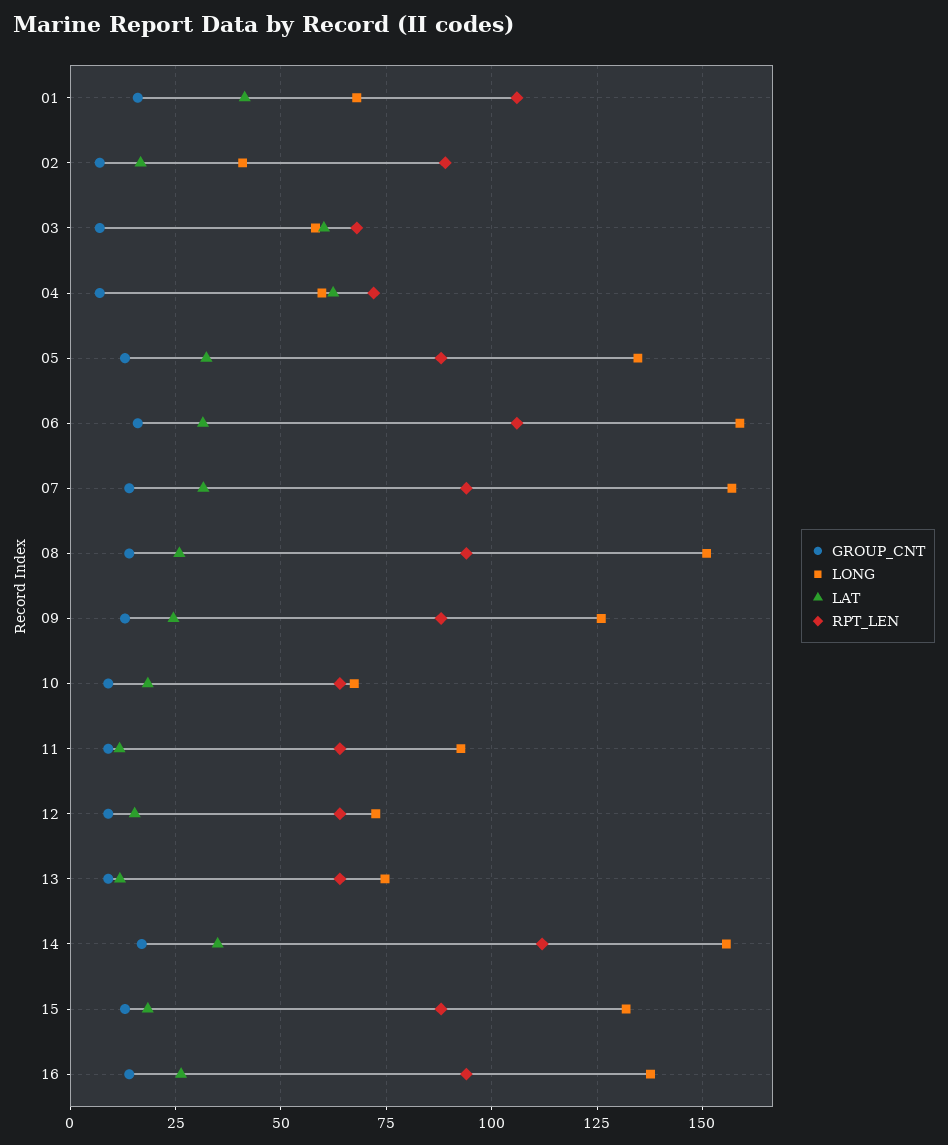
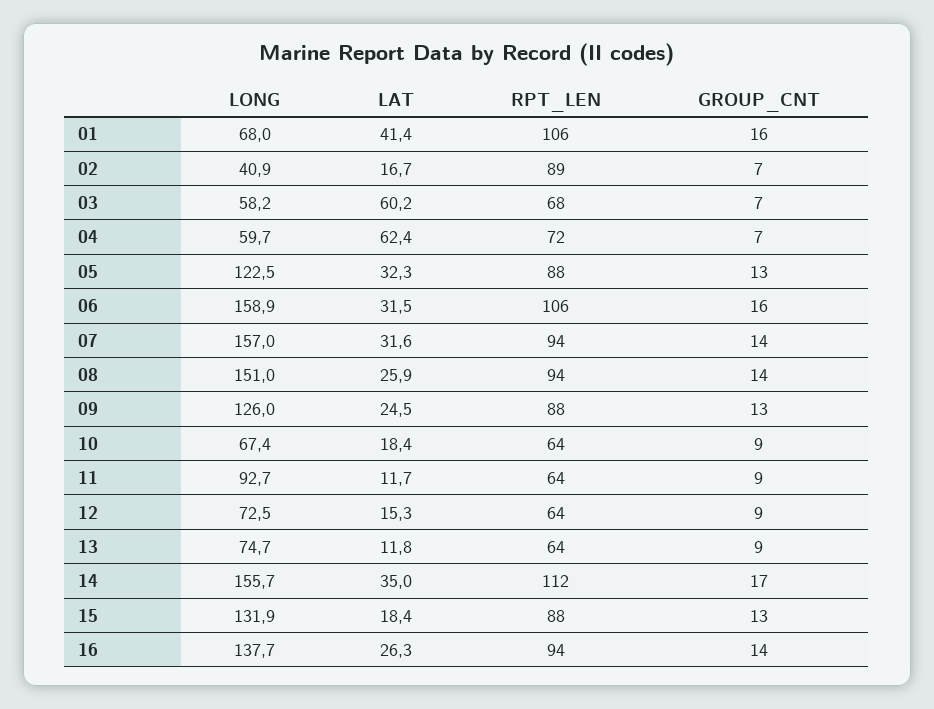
  {
    "GROUP_CNT": {
      "01": 16,
      "02": 7,
      "03": 7,
      "04": 7,
      "05": 13,
      "06": 16,
      "07": 14,
      "08": 14,
      "09": 13,
      "10": 9,
      "11": 9,
      "12": 9,
      "13": 9,
      "14": 17,
      "15": 13,
      "16": 14
    },
    "LONG": {
      "01": 68,
      "02": 40.9,
      "03": 58.2,
      "04": 59.7,
-     "05": 135,
+     "05": 122.5,
      "06": 158.9,
      "07": 157,
      "08": 151,
      "09": 126,
      "10": 67.4,
      "11": 92.7,
      "12": 72.5,
      "13": 74.7,
      "14": 155.7,
      "15": 131.9,
      "16": 137.7
    },
    "LAT": {
      "01": 41.4,
      "02": 16.7,
      "03": 60.2,
      "04": 62.4,
      "05": 32.3,
      "06": 31.5,
      "07": 31.6,
      "08": 25.9,
      "09": 24.5,
      "10": 18.4,
      "11": 11.7,
      "12": 15.3,
      "13": 11.8,
      "14": 35,
      "15": 18.4,
      "16": 26.3
    },
    "RPT_LEN": {
      "01": 106,
      "02": 89,
      "03": 68,
      "04": 72,
      "05": 88,
      "06": 106,
      "07": 94,
      "08": 94,
      "09": 88,
      "10": 64,
      "11": 64,
      "12": 64,
      "13": 64,
      "14": 112,
      "15": 88,
      "16": 94
    }
  }

